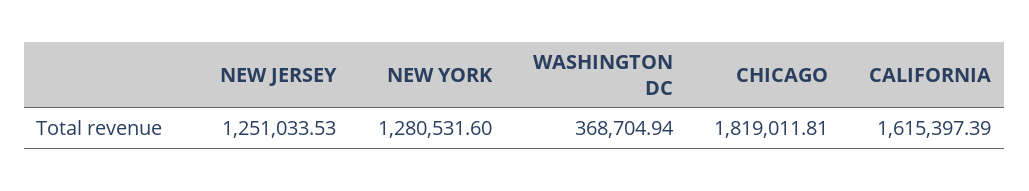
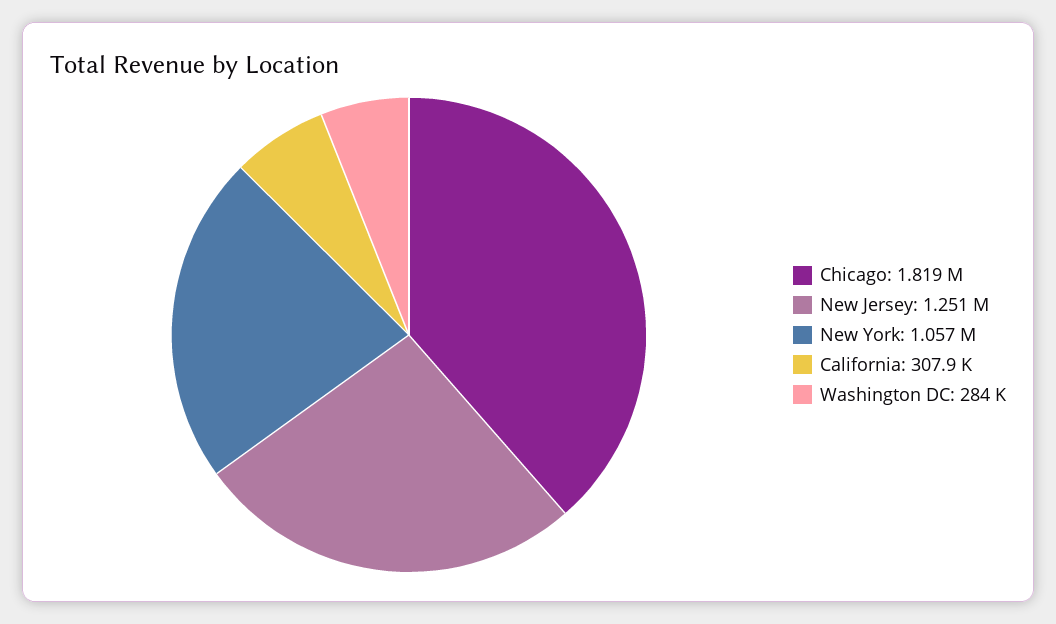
  {
    "NEW JERSEY": 1251033.53,
-   "NEW YORK": 1280531.6,
+   "NEW YORK": 1057000,
-   "WASHINGTON DC": 368704.94,
+   "WASHINGTON DC": 284000,
    "CHICAGO": 1819011.81,
-   "CALIFORNIA": 1615397.39
+   "CALIFORNIA": 307900
  }

